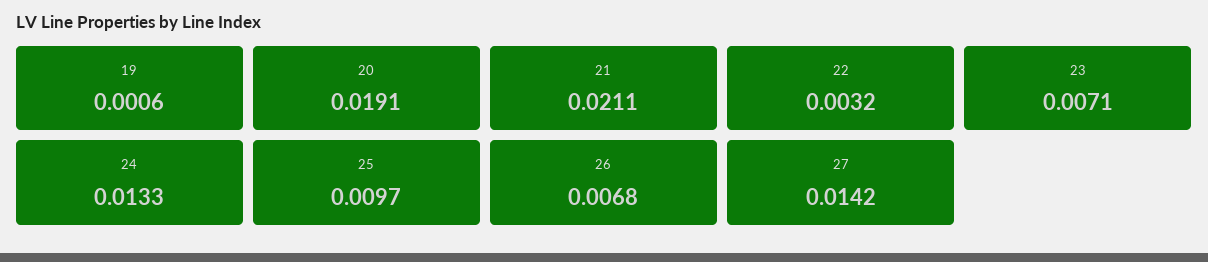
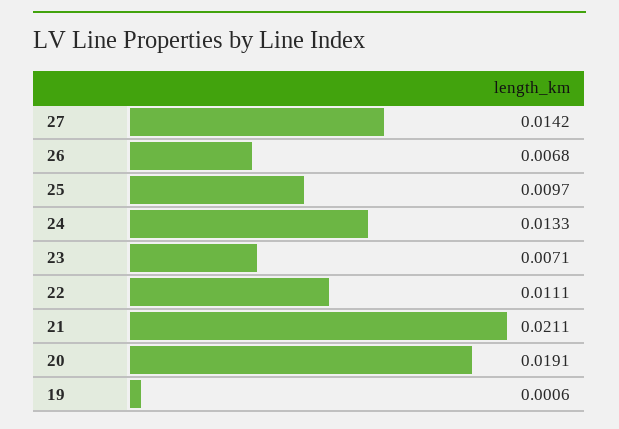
  {
    "19": 0.0006,
    "20": 0.0191,
    "21": 0.0211,
-   "22": 0.0032,
+   "22": 0.0111,
    "23": 0.0071,
    "24": 0.0133,
    "25": 0.0097,
    "26": 0.0068,
    "27": 0.0142
  }

